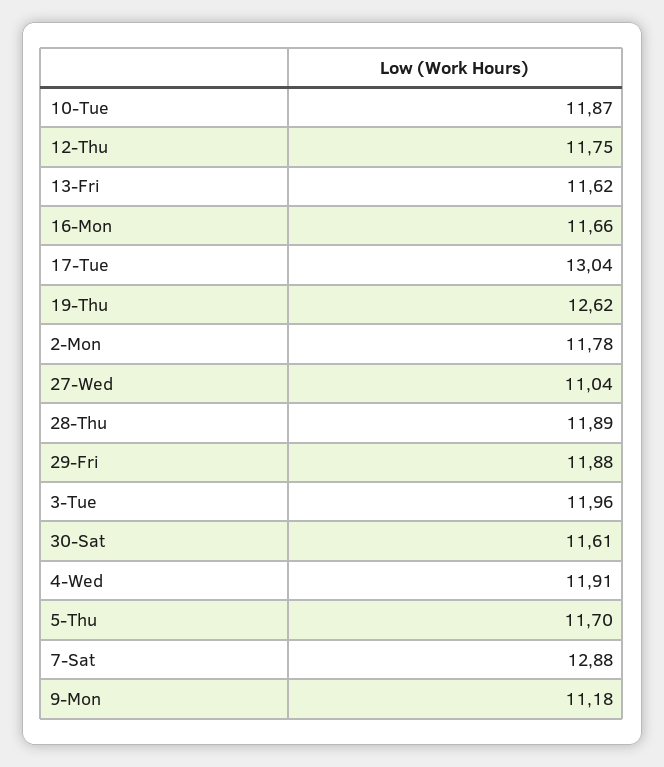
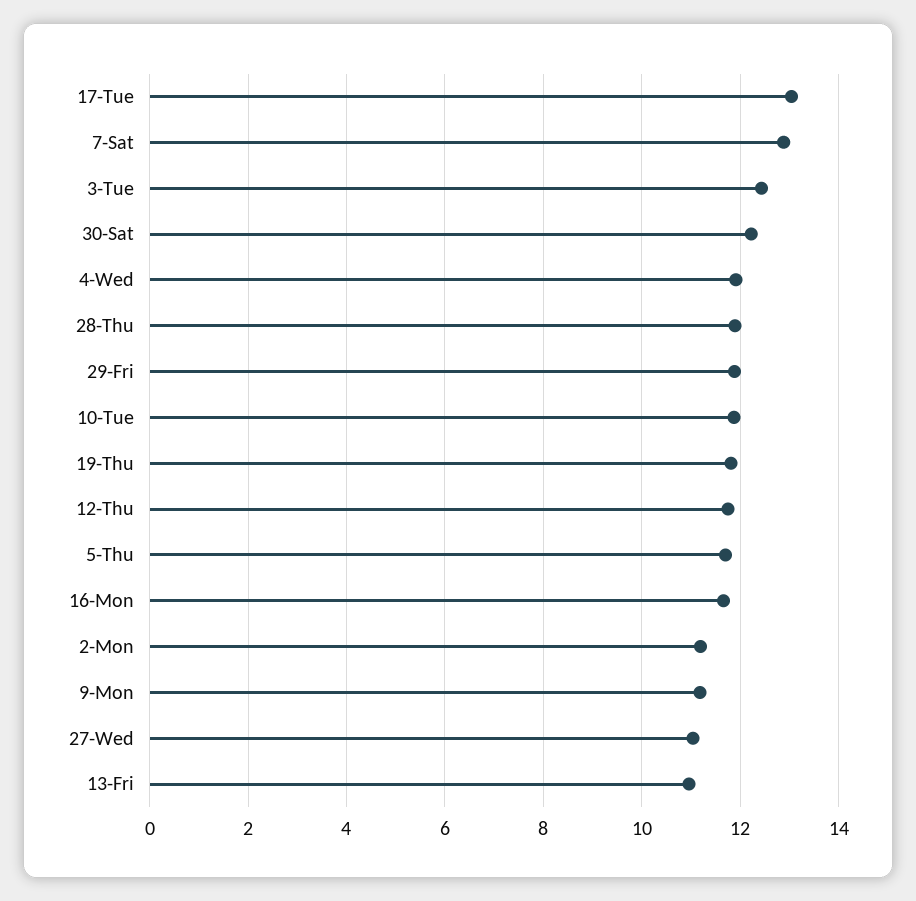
  {
    "10-Tue": 11.87,
    "12-Thu": 11.75,
-   "13-Fri": 11.62,
+   "13-Fri": 11,
    "16-Mon": 11.66,
    "17-Tue": 13.04,
-   "19-Thu": 12.62,
+   "19-Thu": 11.8,
-   "2-Mon": 11.78,
+   "2-Mon": 11.2,
    "27-Wed": 11.04,
    "28-Thu": 11.89,
    "29-Fri": 11.88,
-   "3-Tue": 11.96,
+   "3-Tue": 12.4,
-   "30-Sat": 11.61,
+   "30-Sat": 12.2,
    "4-Wed": 11.91,
    "5-Thu": 11.7,
    "7-Sat": 12.88,
    "9-Mon": 11.18
  }

